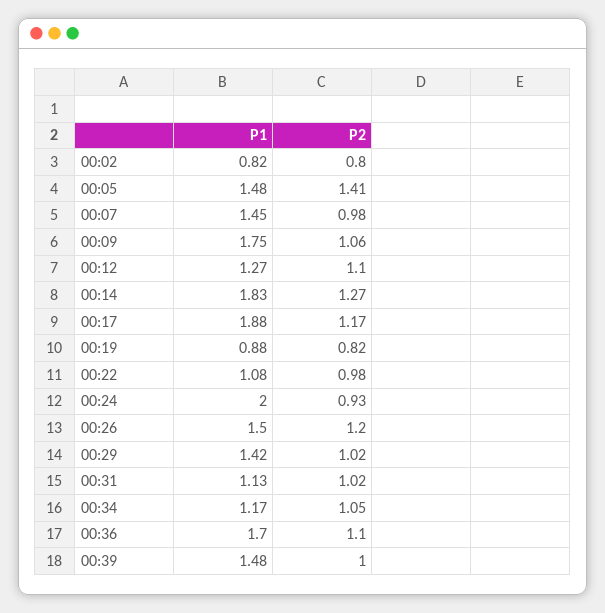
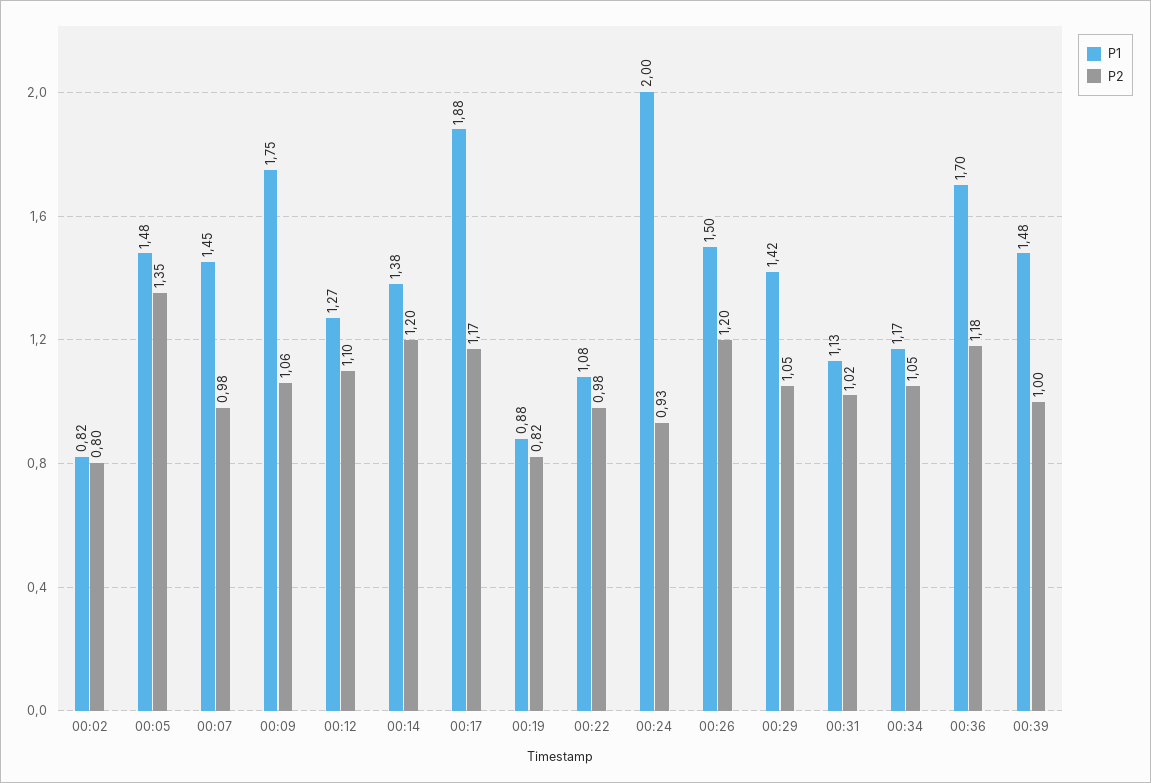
  {
    "P1": {
      "00:02": 0.82,
      "00:05": 1.48,
      "00:07": 1.45,
      "00:09": 1.75,
      "00:12": 1.27,
-     "00:14": 1.83,
+     "00:14": 1.38,
      "00:17": 1.88,
      "00:19": 0.88,
      "00:22": 1.08,
      "00:24": 2,
      "00:26": 1.5,
      "00:29": 1.42,
      "00:31": 1.13,
      "00:34": 1.17,
      "00:36": 1.7,
      "00:39": 1.48
    },
    "P2": {
      "00:02": 0.8,
-     "00:05": 1.41,
+     "00:05": 1.35,
      "00:07": 0.98,
      "00:09": 1.06,
      "00:12": 1.1,
-     "00:14": 1.27,
+     "00:14": 1.2,
      "00:17": 1.17,
      "00:19": 0.82,
      "00:22": 0.98,
      "00:24": 0.93,
      "00:26": 1.2,
-     "00:29": 1.02,
+     "00:29": 1.05,
      "00:31": 1.02,
      "00:34": 1.05,
-     "00:36": 1.1,
+     "00:36": 1.18,
      "00:39": 1
    }
  }

